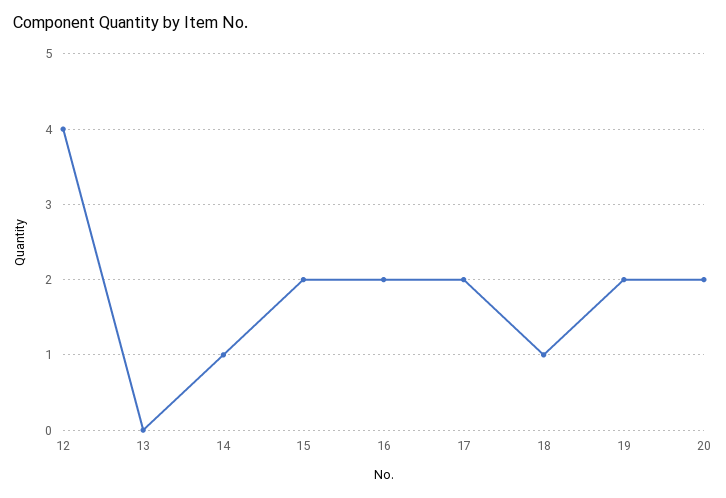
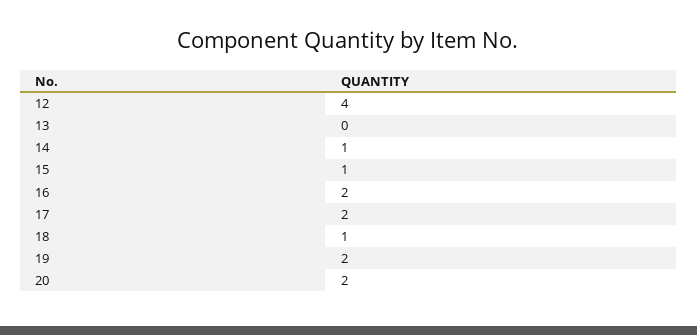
  {
    "12": 4,
    "13": 0,
    "14": 1,
-   "15": 2,
+   "15": 1,
    "16": 2,
    "17": 2,
    "18": 1,
    "19": 2,
    "20": 2
  }

